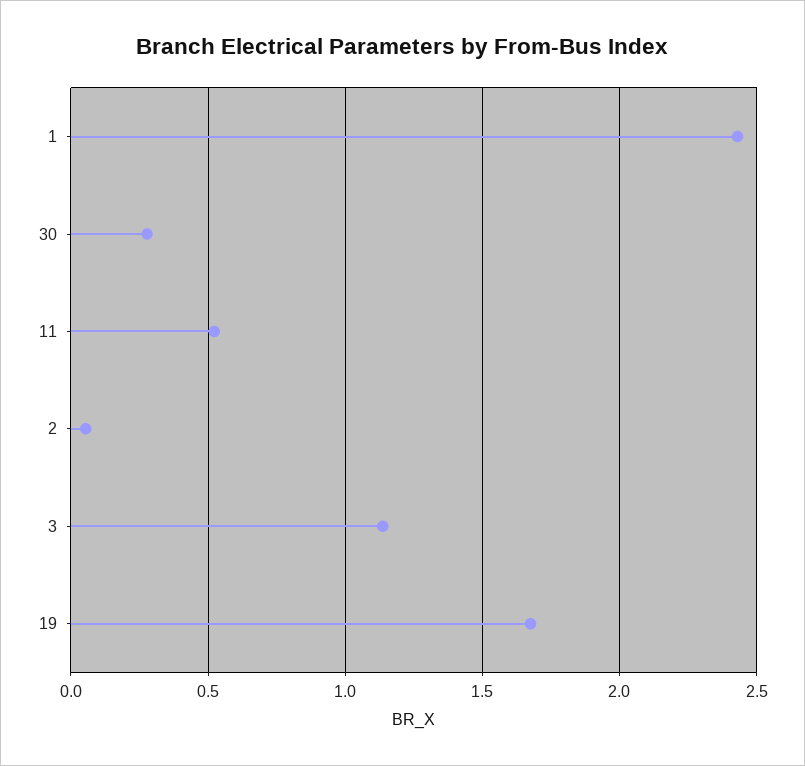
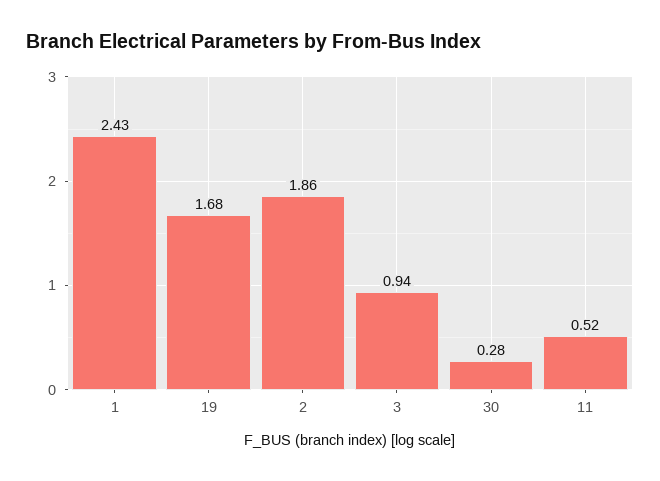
  {
    "1": 2.43,
    "30": 0.28,
    "11": 0.52,
-   "2": 0.05,
+   "2": 1.86,
-   "3": 1.15,
+   "3": 0.94,
    "19": 1.68
  }

